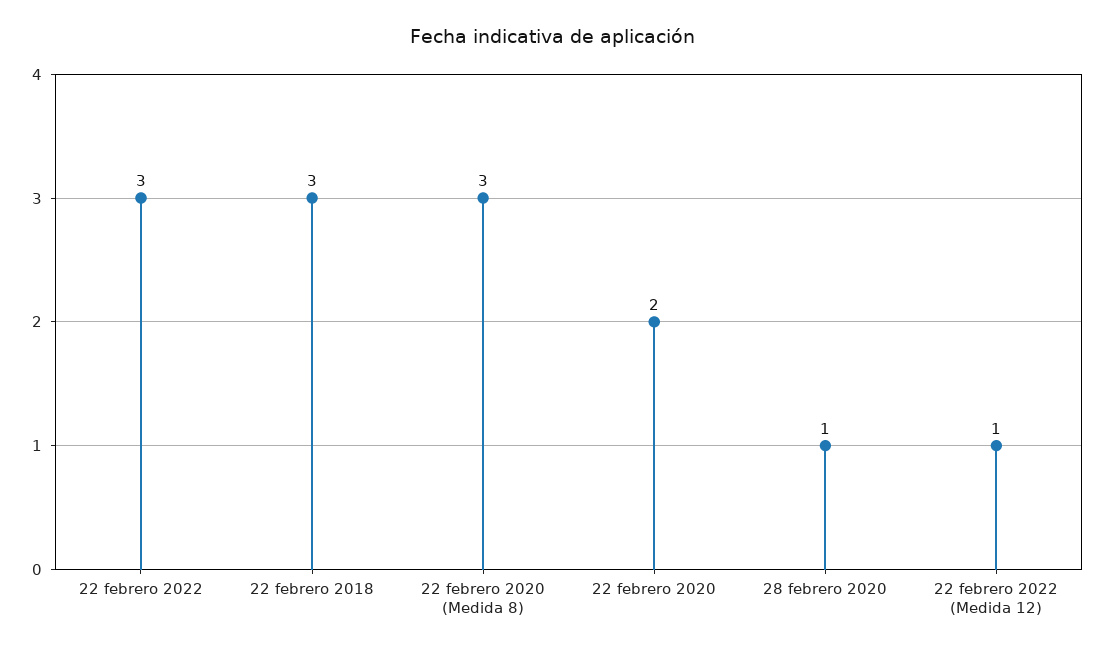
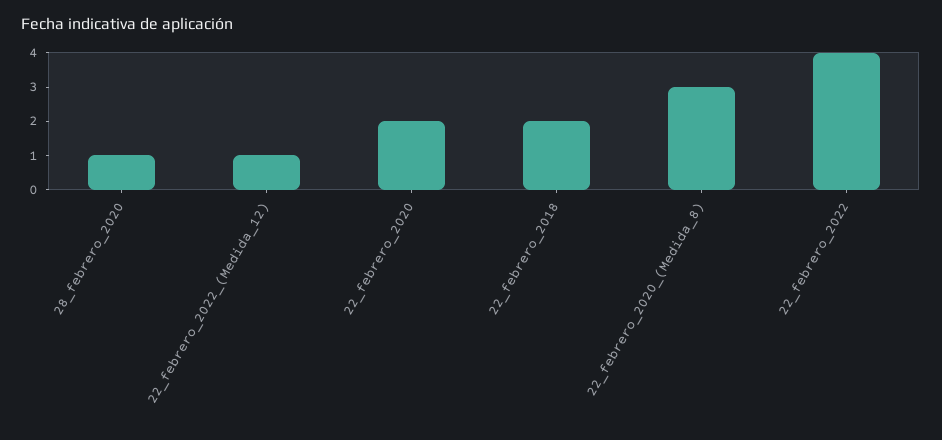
  {
-   "22 febrero 2022": 3,
+   "22 febrero 2022": 4,
-   "22 febrero 2018": 3,
+   "22 febrero 2018": 2,
    "22 febrero 2020 (Medida 8)": 3,
    "22 febrero 2020": 2,
    "28 febrero 2020": 1,
    "22 febrero 2022 (Medida 12)": 1
  }

